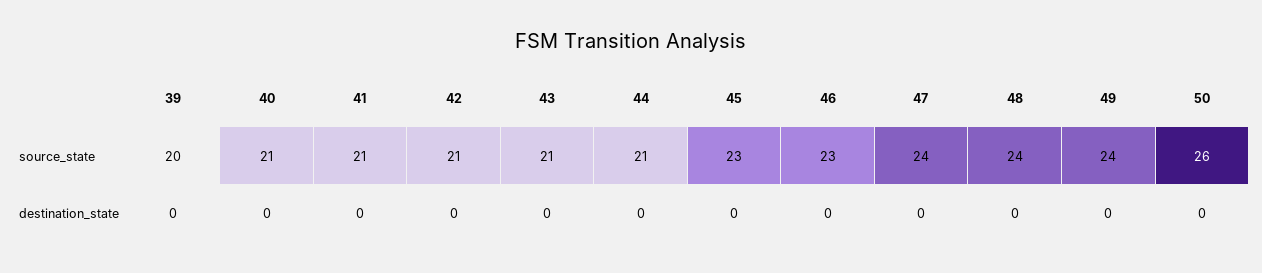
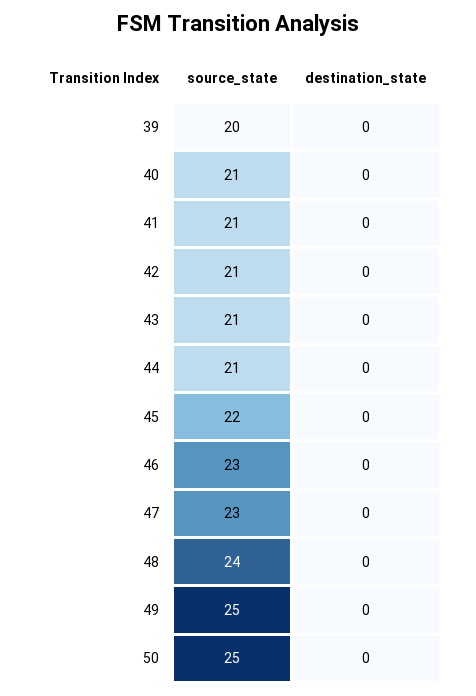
  {
    "39": {
      "source_state": 20,
      "destination_state": 0
    },
    "40": {
      "source_state": 21,
      "destination_state": 0
    },
    "41": {
      "source_state": 21,
      "destination_state": 0
    },
    "42": {
      "source_state": 21,
      "destination_state": 0
    },
    "43": {
      "source_state": 21,
      "destination_state": 0
    },
    "44": {
      "source_state": 21,
      "destination_state": 0
    },
    "45": {
-     "source_state": 23,
+     "source_state": 22,
      "destination_state": 0
    },
    "46": {
      "source_state": 23,
      "destination_state": 0
    },
    "47": {
-     "source_state": 24,
+     "source_state": 23,
      "destination_state": 0
    },
    "48": {
      "source_state": 24,
      "destination_state": 0
    },
    "49": {
-     "source_state": 24,
+     "source_state": 25,
      "destination_state": 0
    },
    "50": {
-     "source_state": 26,
+     "source_state": 25,
      "destination_state": 0
    }
  }

